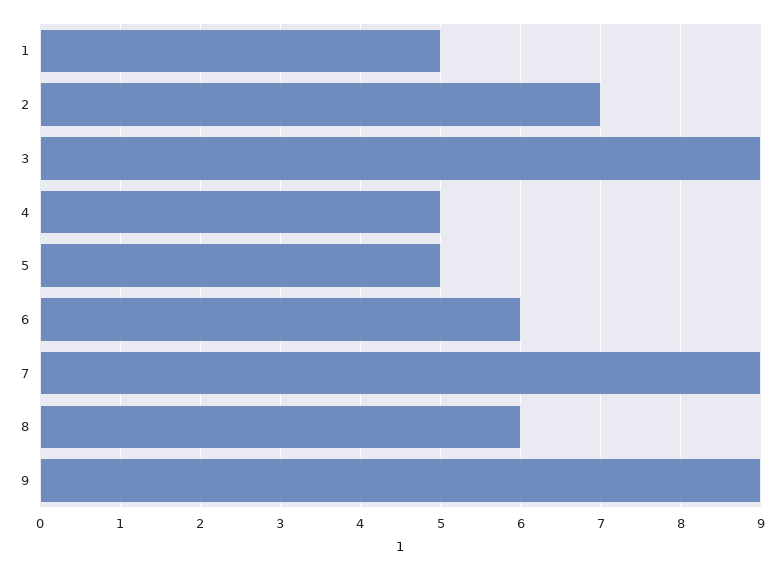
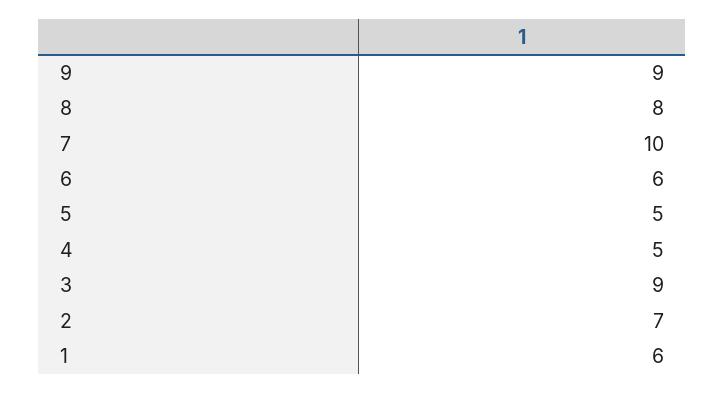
  {
-   "1": 5,
+   "1": 6,
    "2": 7,
    "3": 9,
    "4": 5,
    "5": 5,
    "6": 6,
-   "7": 9,
+   "7": 10,
-   "8": 6,
+   "8": 8,
    "9": 9
  }

